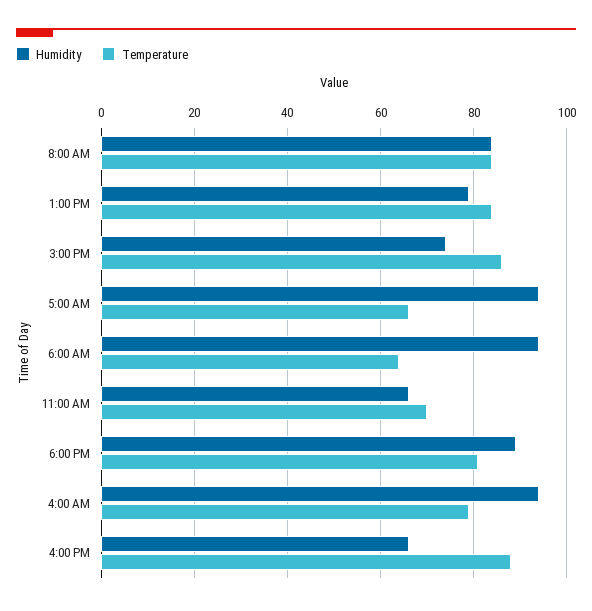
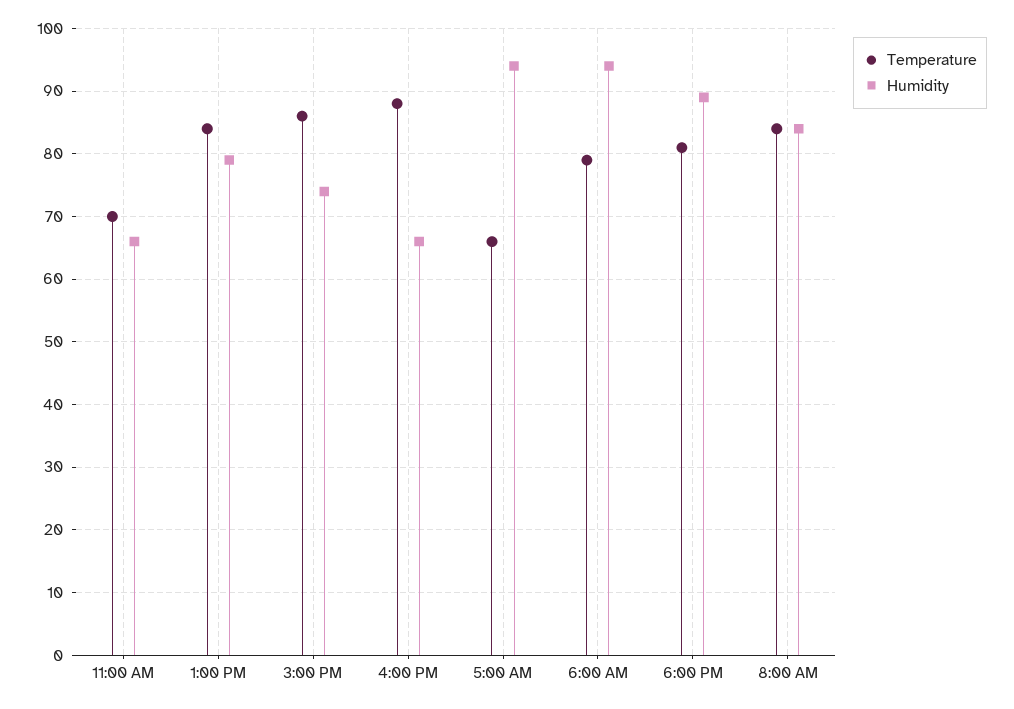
  {
    "Humidity": {
      "8:00 AM": 84,
      "1:00 PM": 79,
      "3:00 PM": 74,
      "5:00 AM": 94,
      "6:00 AM": 94,
      "11:00 AM": 66,
      "6:00 PM": 89,
-     "4:00 AM": 95,
      "4:00 PM": 66
    },
    "Temperature": {
      "8:00 AM": 84,
      "1:00 PM": 84,
      "3:00 PM": 86,
      "5:00 AM": 66,
-     "6:00 AM": 65,
+     "6:00 AM": 79,
      "11:00 AM": 70,
      "6:00 PM": 81,
-     "4:00 AM": 80,
      "4:00 PM": 88
    }
  }

